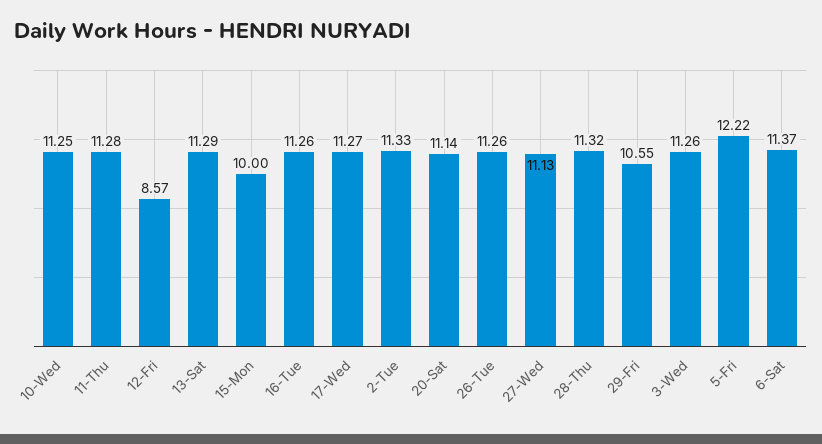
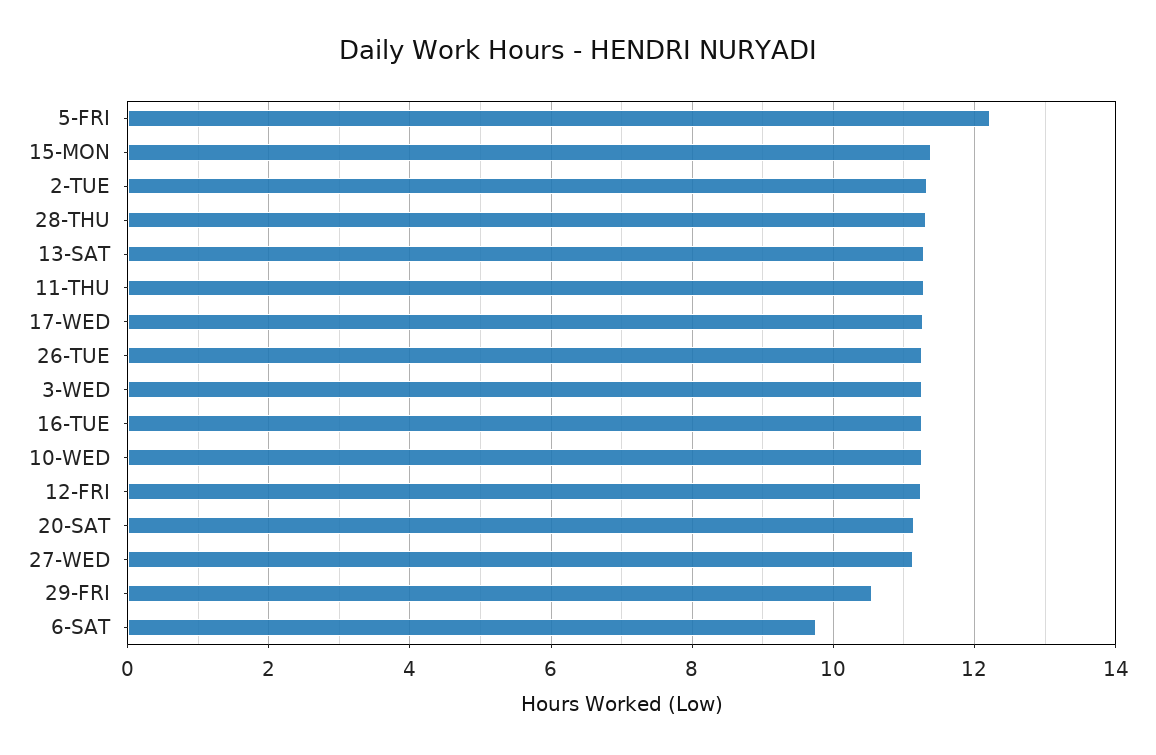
  {
    "10-Wed": 11.25,
    "11-Thu": 11.28,
-   "12-Fri": 8.57,
+   "12-Fri": 11.2,
    "13-Sat": 11.29,
-   "15-Mon": 10,
+   "15-Mon": 11.4,
    "16-Tue": 11.26,
    "17-Wed": 11.27,
    "2-Tue": 11.33,
    "20-Sat": 11.14,
    "26-Tue": 11.26,
    "27-Wed": 11.13,
    "28-Thu": 11.32,
    "29-Fri": 10.55,
    "3-Wed": 11.26,
    "5-Fri": 12.22,
-   "6-Sat": 11.37
+   "6-Sat": 9.8
  }

